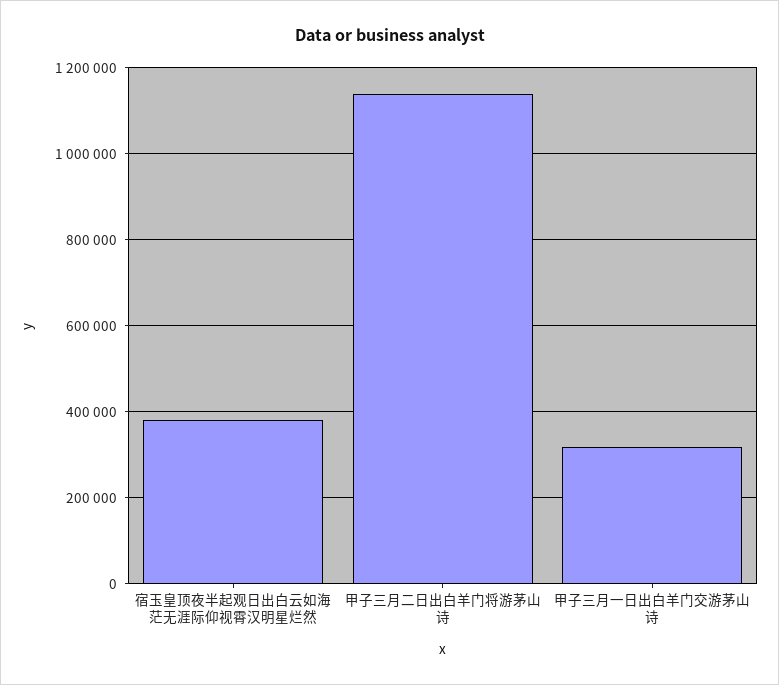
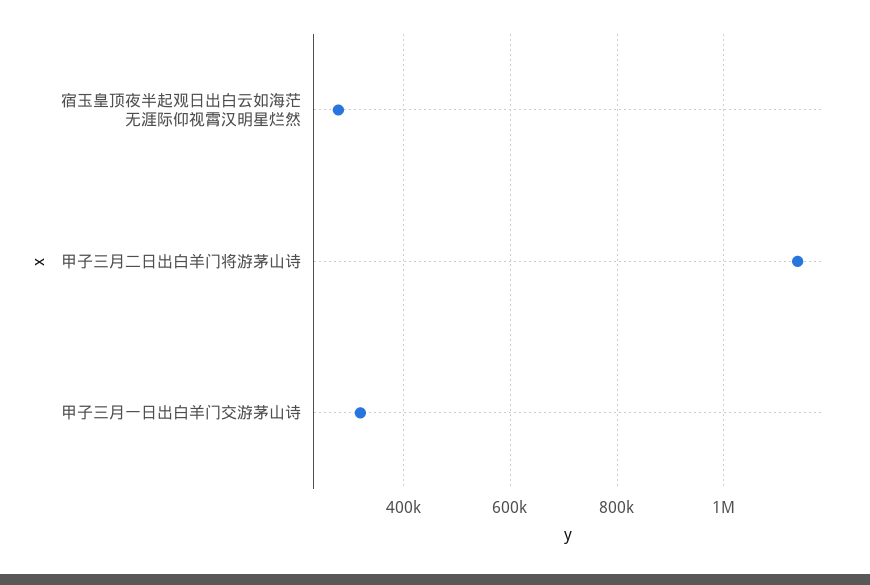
  {
-   "宿玉皇顶夜半起观日出白云如海茫无涯际仰视霄汉明星烂然": 380000,
+   "宿玉皇顶夜半起观日出白云如海茫无涯际仰视霄汉明星烂然": 280000,
    "甲子三月二日出白羊门将游茅山诗": 1140000,
    "甲子三月一日出白羊门交游茅山诗": 320000
  }

